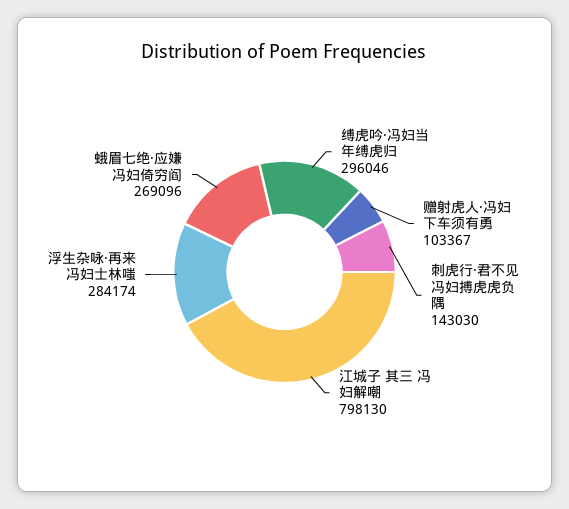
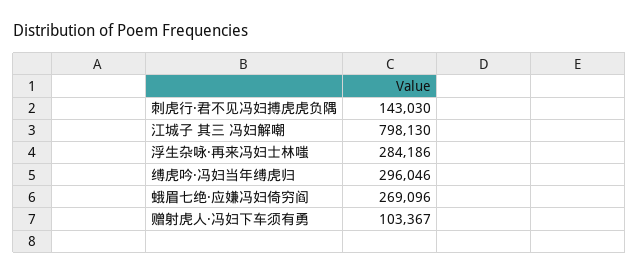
  {
    "缚虎吟·冯妇当年缚虎归": 296046,
    "赠射虎人·冯妇下车须有勇": 103367,
    "刺虎行·君不见冯妇搏虎虎负隅": 143030,
    "江城子 其三 冯妇解嘲": 798130,
-   "浮生杂咏·再来冯妇士林嗤": 284174,
+   "浮生杂咏·再来冯妇士林嗤": 284186,
    "蛾眉七绝·应嫌冯妇倚穷阎": 269096
  }

